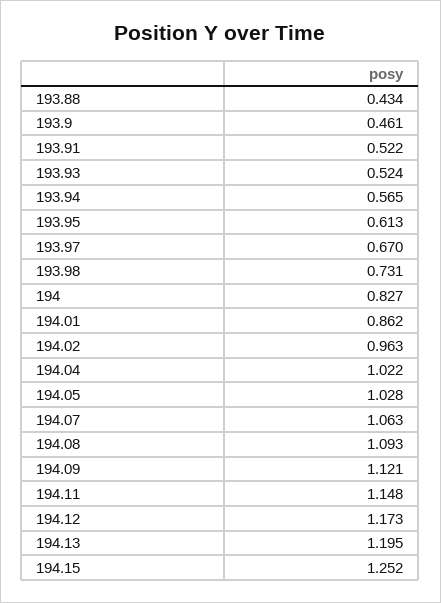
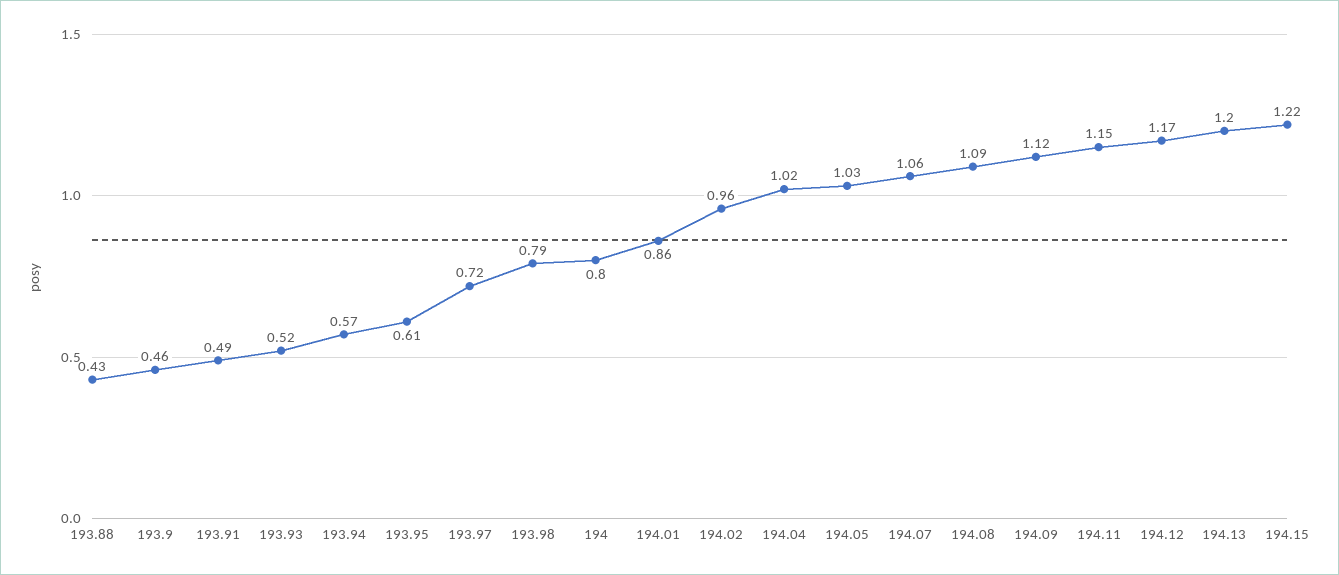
  {
    "193.88": 0.434,
    "193.9": 0.461,
-   "193.91": 0.522,
+   "193.91": 0.49,
    "193.93": 0.524,
    "193.94": 0.565,
    "193.95": 0.613,
-   "193.97": 0.67,
+   "193.97": 0.72,
-   "193.98": 0.731,
+   "193.98": 0.79,
-   "194": 0.827,
+   "194": 0.8,
    "194.01": 0.862,
    "194.02": 0.963,
    "194.04": 1.022,
    "194.05": 1.028,
    "194.07": 1.063,
    "194.08": 1.093,
    "194.09": 1.121,
    "194.11": 1.148,
    "194.12": 1.173,
    "194.13": 1.195,
-   "194.15": 1.252
+   "194.15": 1.22
  }

